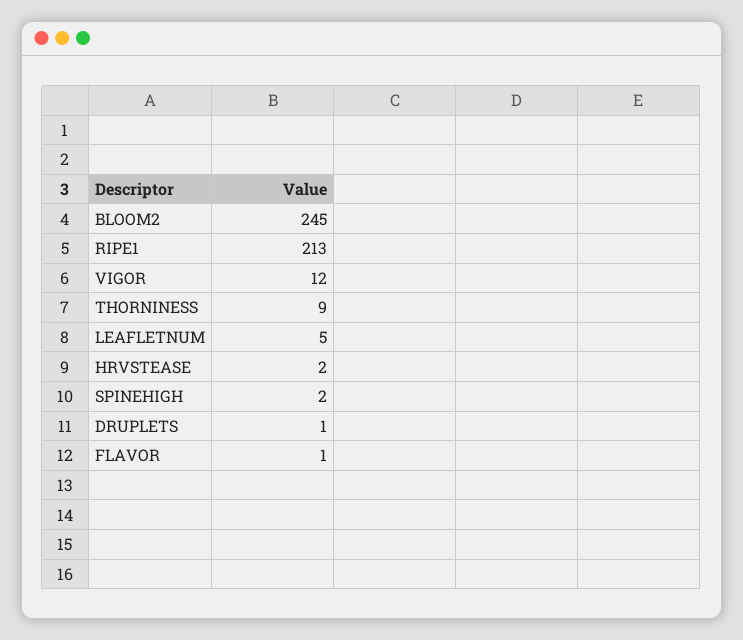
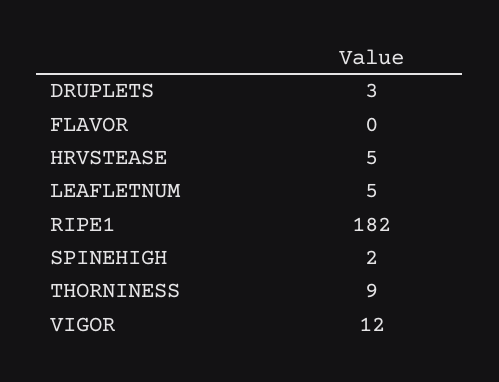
  {
-   "BLOOM2": 245,
-   "RIPE1": 213,
+   "RIPE1": 182,
    "VIGOR": 12,
    "THORNINESS": 9,
    "LEAFLETNUM": 5,
-   "HRVSTEASE": 2,
+   "HRVSTEASE": 5,
    "SPINEHIGH": 2,
-   "DRUPLETS": 1,
+   "DRUPLETS": 3,
-   "FLAVOR": 1
+   "FLAVOR": 0
  }

